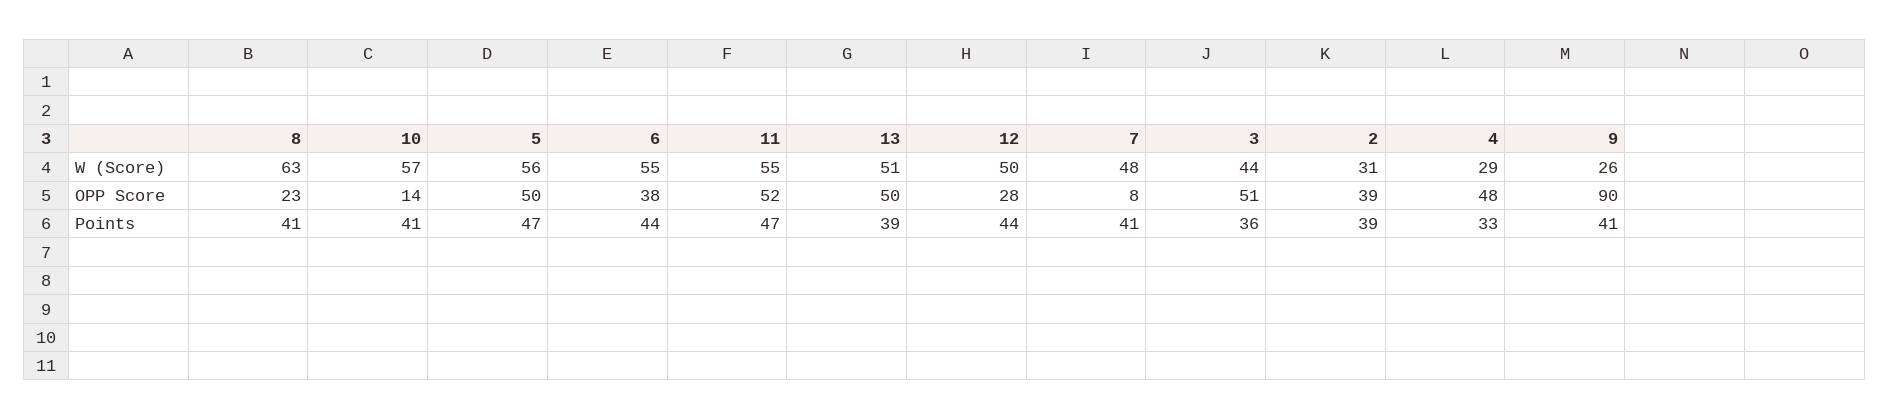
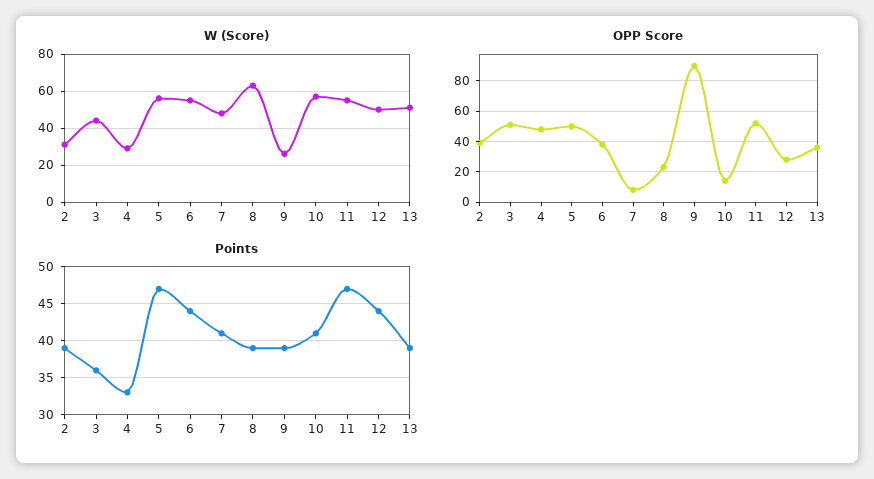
  {
    "W (Score)": {
      "8": 63,
      "10": 57,
      "5": 56,
      "6": 55,
      "11": 55,
      "13": 51,
      "12": 50,
      "7": 48,
      "3": 44,
      "2": 31,
      "4": 29,
      "9": 26
    },
    "OPP Score": {
      "8": 23,
      "10": 14,
      "5": 50,
      "6": 38,
      "11": 52,
-     "13": 50,
+     "13": 35,
      "12": 28,
      "7": 8,
      "3": 51,
      "2": 39,
      "4": 48,
      "9": 90
    },
    "Points": {
-     "8": 41,
+     "8": 39,
      "10": 41,
      "5": 47,
      "6": 44,
      "11": 47,
      "13": 39,
      "12": 44,
      "7": 41,
      "3": 36,
      "2": 39,
      "4": 33,
-     "9": 41
+     "9": 39
    }
  }

